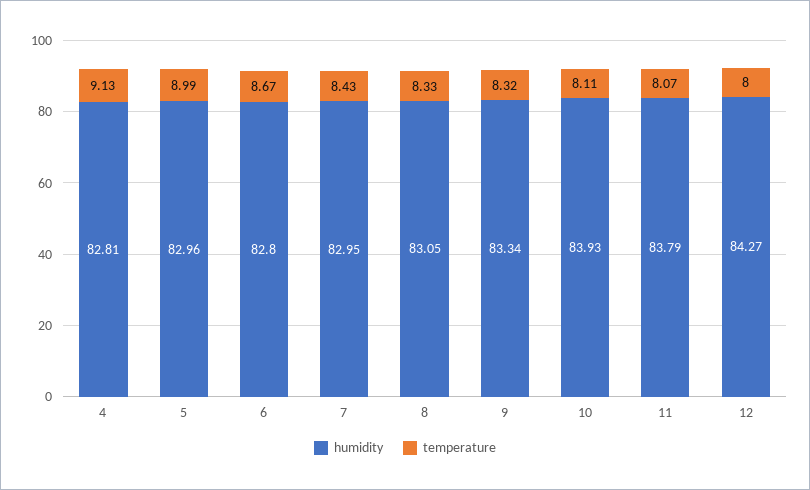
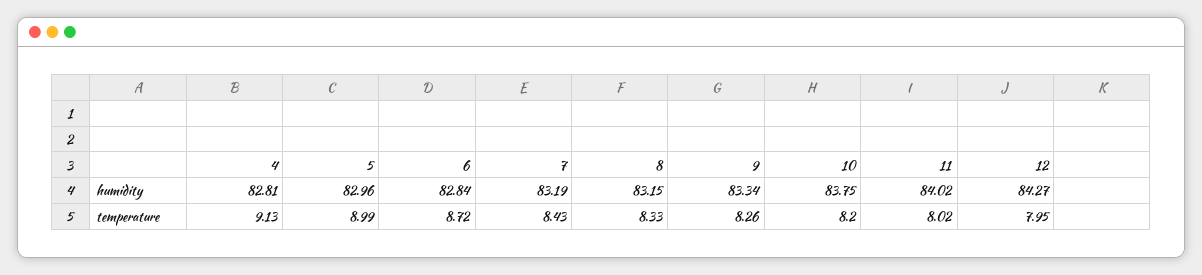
  {
    "humidity": {
      "4": 82.81,
      "5": 82.96,
-     "6": 82.8,
+     "6": 82.84,
-     "7": 82.95,
+     "7": 83.19,
-     "8": 83.05,
+     "8": 83.15,
      "9": 83.34,
-     "10": 83.93,
+     "10": 83.75,
-     "11": 83.79,
+     "11": 84.02,
      "12": 84.27
    },
    "temperature": {
      "4": 9.13,
      "5": 8.99,
-     "6": 8.67,
+     "6": 8.72,
      "7": 8.43,
      "8": 8.33,
-     "9": 8.32,
+     "9": 8.26,
-     "10": 8.11,
+     "10": 8.2,
-     "11": 8.07,
+     "11": 8.02,
-     "12": 8
+     "12": 7.95
    }
  }

